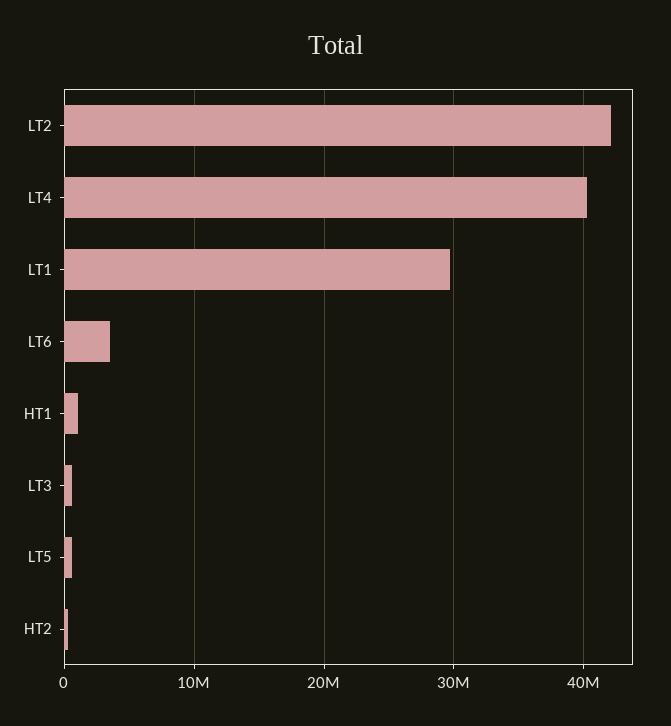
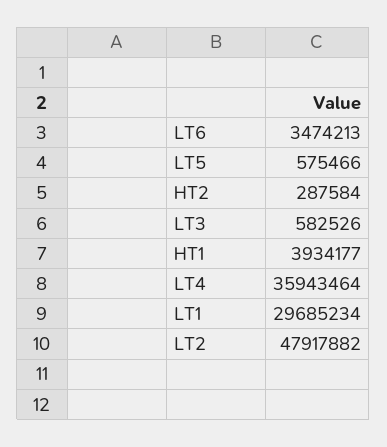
  {
-   "LT2": 42000000,
+   "LT2": 47917882,
-   "LT4": 40000000,
+   "LT4": 35943464,
    "LT1": 29685234,
    "LT6": 3474213,
-   "HT1": 1000000,
+   "HT1": 3934177,
    "LT3": 582526,
    "LT5": 575466,
    "HT2": 287584
  }

